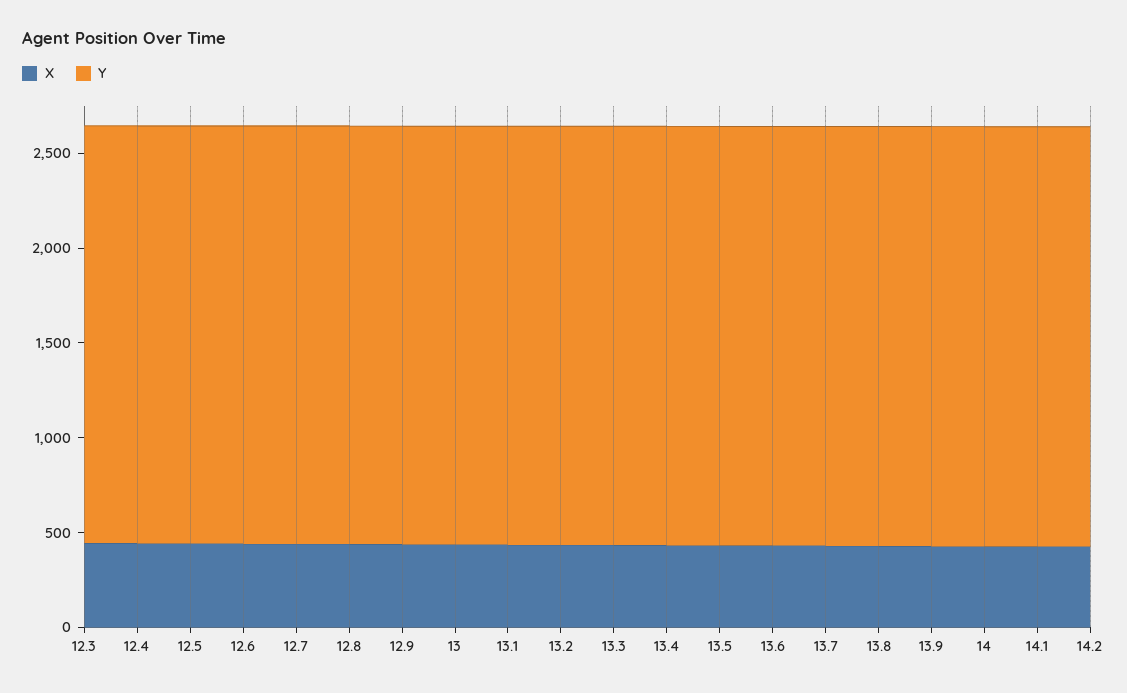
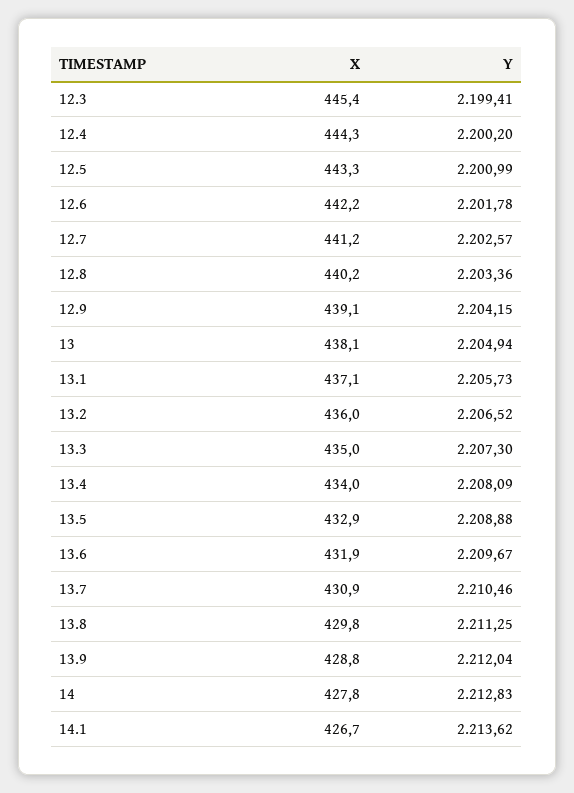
  {
    "X": {
      "12.3": 445.4,
      "12.4": 444.3,
      "12.5": 443.3,
      "12.6": 442.2,
      "12.7": 441.2,
      "12.8": 440.2,
      "12.9": 439.1,
      "13": 438.1,
      "13.1": 437.1,
      "13.2": 436,
      "13.3": 435,
      "13.4": 434,
      "13.5": 432.9,
      "13.6": 431.9,
      "13.7": 430.9,
      "13.8": 429.8,
      "13.9": 428.8,
      "14": 427.8,
-     "14.1": 426.7,
+     "14.1": 426.7
-     "14.2": 400
    },
    "Y": {
      "12.3": 2199.41,
      "12.4": 2200.2,
      "12.5": 2200.99,
      "12.6": 2201.78,
      "12.7": 2202.57,
      "12.8": 2203.36,
      "12.9": 2204.15,
      "13": 2204.94,
      "13.1": 2205.73,
      "13.2": 2206.52,
      "13.3": 2207.3,
      "13.4": 2208.09,
      "13.5": 2208.88,
      "13.6": 2209.67,
      "13.7": 2210.46,
      "13.8": 2211.25,
      "13.9": 2212.04,
      "14": 2212.83,
-     "14.1": 2213.62,
+     "14.1": 2213.62
-     "14.2": 2200
    }
  }

